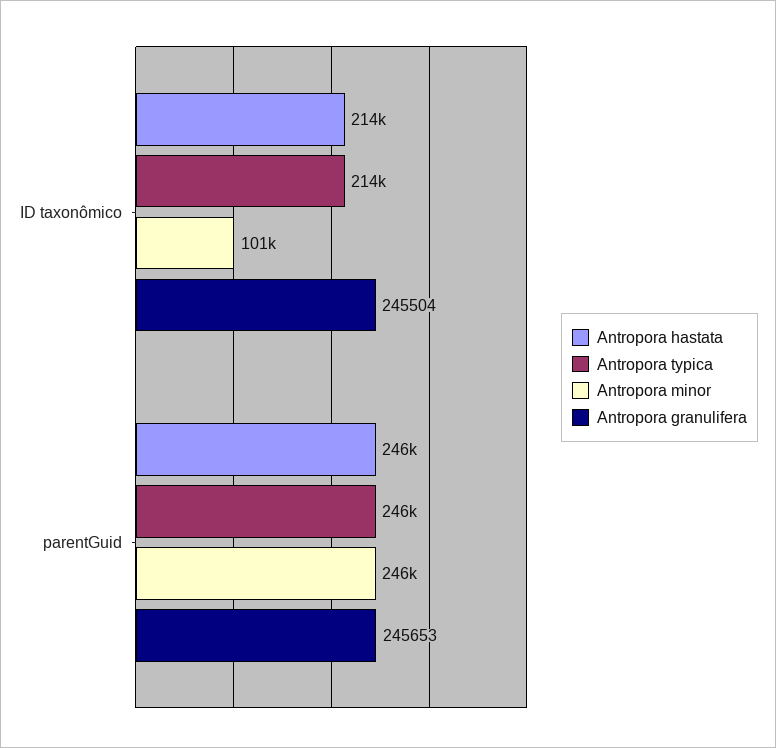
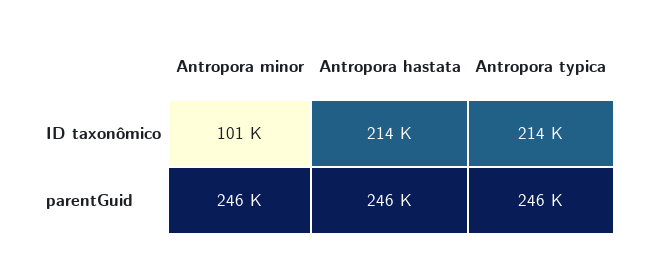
  {
    "Antropora hastata": {
      "ID taxonômico": 214000,
      "parentGuid": 246000
    },
    "Antropora typica": {
      "ID taxonômico": 214000,
      "parentGuid": 246000
    },
    "Antropora minor": {
      "ID taxonômico": 101000,
      "parentGuid": 246000
-   },
+   }
-   "Antropora granulifera": {
-     "ID taxonômico": 245504,
-     "parentGuid": 245653
-   }
  }

